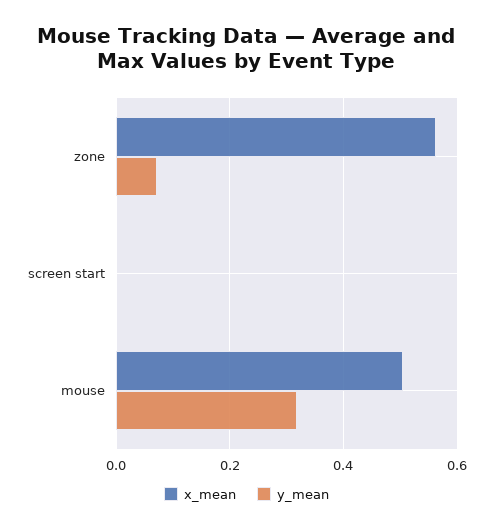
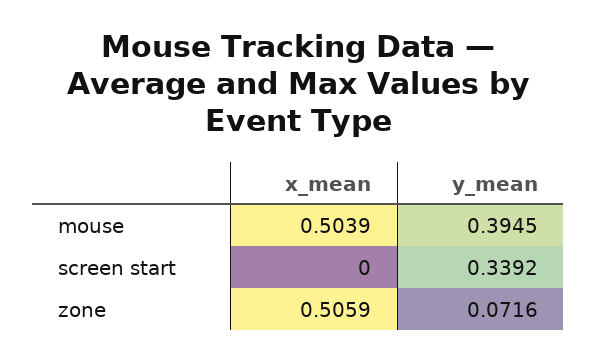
  {
    "x_mean": {
-     "zone": 0.56,
+     "zone": 0.5059,
      "screen start": 0,
      "mouse": 0.5039
    },
    "y_mean": {
      "zone": 0.0716,
-     "screen start": 0,
+     "screen start": 0.3392,
-     "mouse": 0.32
+     "mouse": 0.3945
    }
  }

